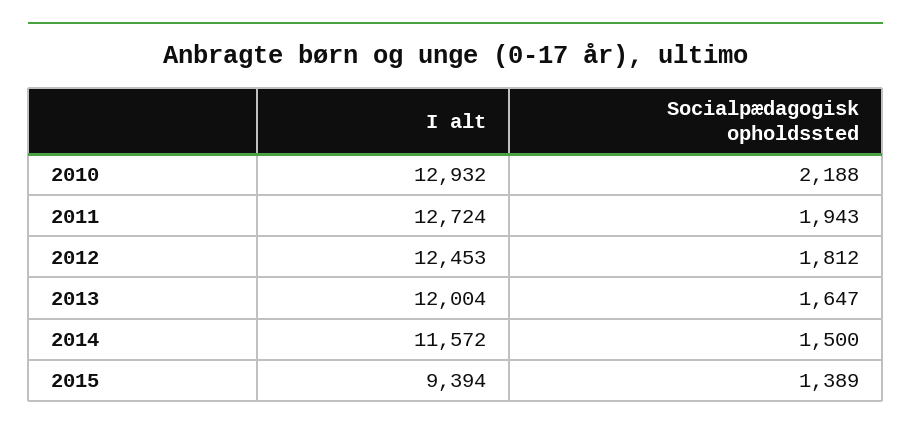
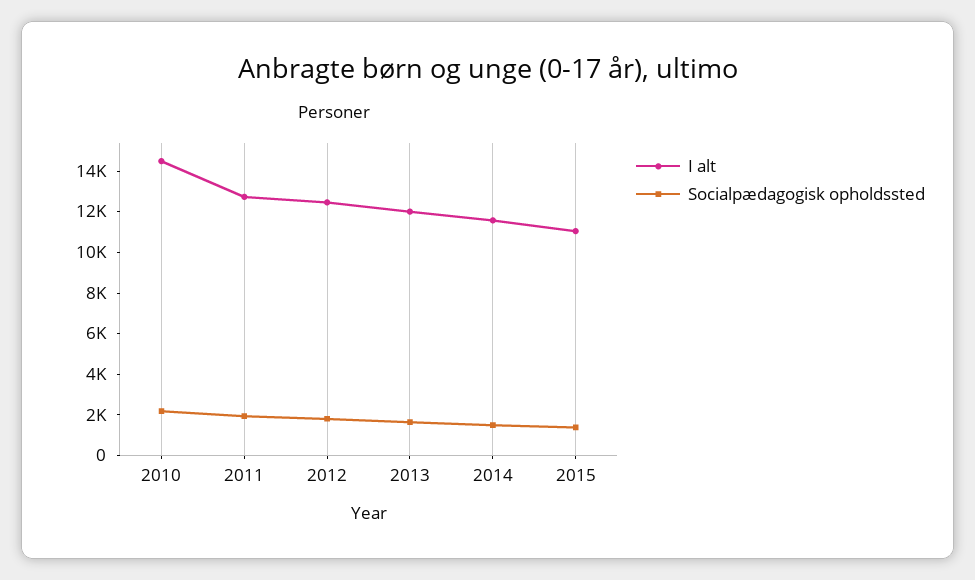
  {
    "I alt": {
-     "2010": 12932,
+     "2010": 14500,
      "2011": 12724,
      "2012": 12453,
      "2013": 12004,
      "2014": 11572,
-     "2015": 9394
+     "2015": 11000
    },
    "Socialpædagogisk opholdssted": {
      "2010": 2188,
      "2011": 1943,
      "2012": 1812,
      "2013": 1647,
      "2014": 1500,
      "2015": 1389
    }
  }

